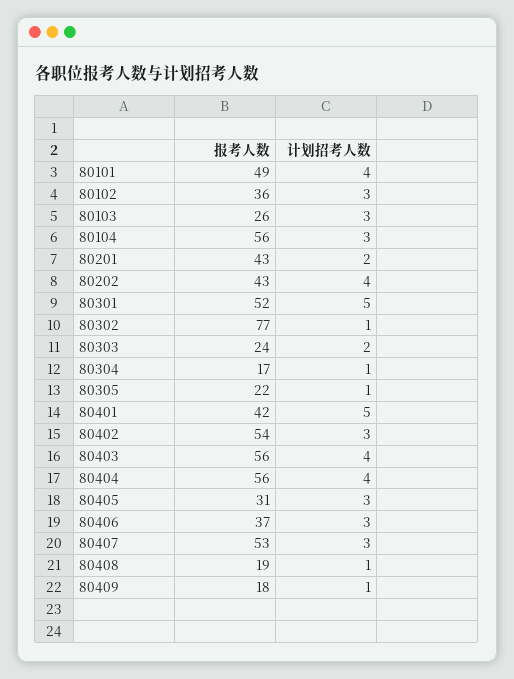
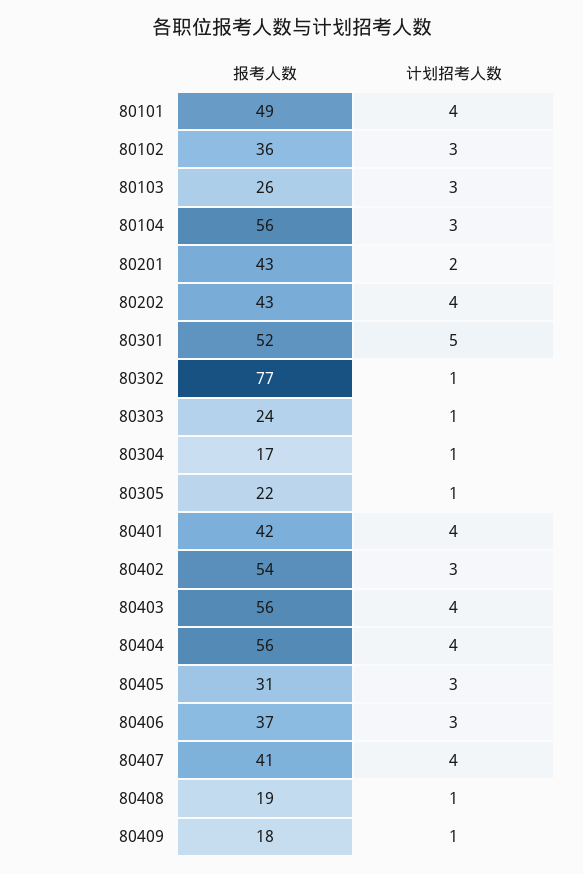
  {
    "报考人数": {
      "80101": 49,
      "80102": 36,
      "80103": 26,
      "80104": 56,
      "80201": 43,
      "80202": 43,
      "80301": 52,
      "80302": 77,
      "80303": 24,
      "80304": 17,
      "80305": 22,
      "80401": 42,
      "80402": 54,
      "80403": 56,
      "80404": 56,
      "80405": 31,
      "80406": 37,
-     "80407": 53,
+     "80407": 41,
      "80408": 19,
      "80409": 18
    },
    "计划招考人数": {
      "80101": 4,
      "80102": 3,
      "80103": 3,
      "80104": 3,
      "80201": 2,
      "80202": 4,
      "80301": 5,
      "80302": 1,
-     "80303": 2,
+     "80303": 1,
      "80304": 1,
      "80305": 1,
-     "80401": 5,
+     "80401": 4,
      "80402": 3,
      "80403": 4,
      "80404": 4,
      "80405": 3,
      "80406": 3,
-     "80407": 3,
+     "80407": 4,
      "80408": 1,
      "80409": 1
    }
  }

